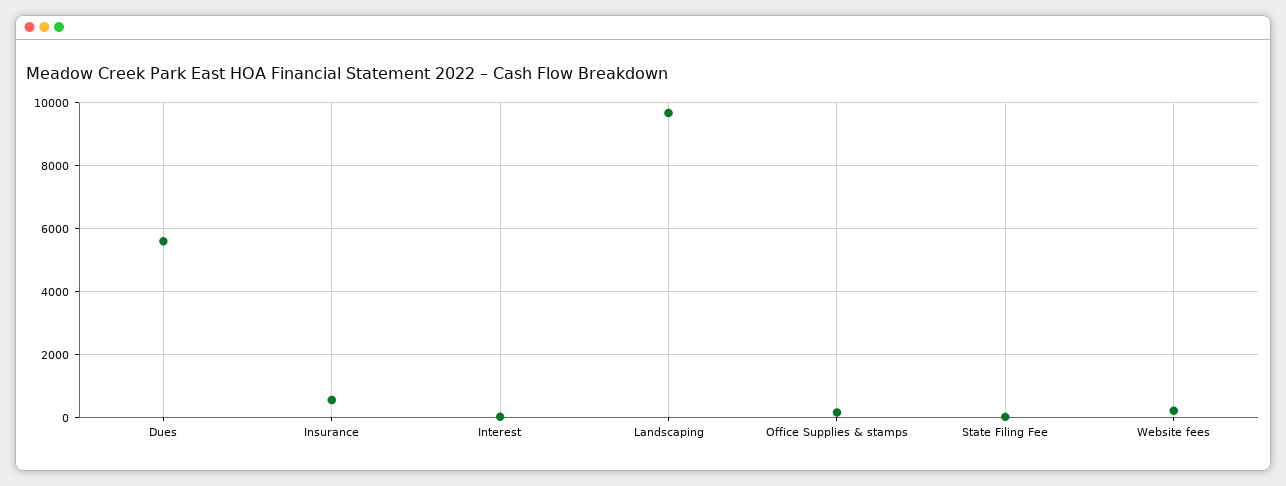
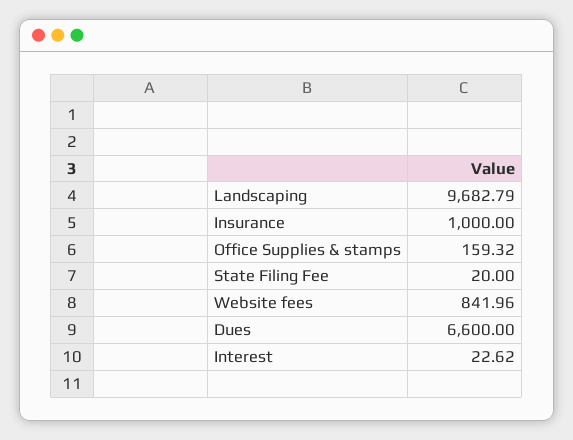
  {
-   "Dues": 5600,
+   "Dues": 6600,
-   "Insurance": 600,
+   "Insurance": 1000,
    "Interest": 22.62,
    "Landscaping": 9682.79,
    "Office Supplies & stamps": 159.32,
    "State Filing Fee": 20,
-   "Website fees": 200
+   "Website fees": 841.96
  }

